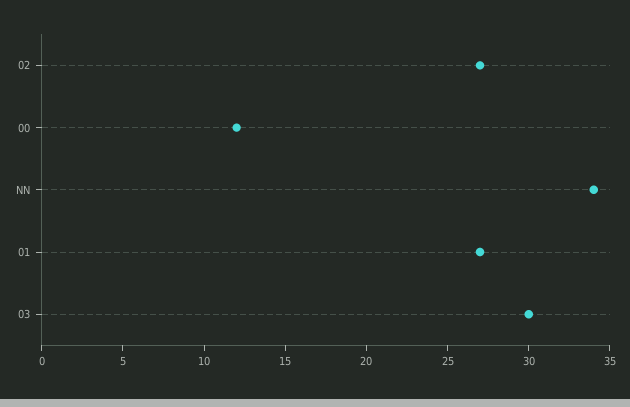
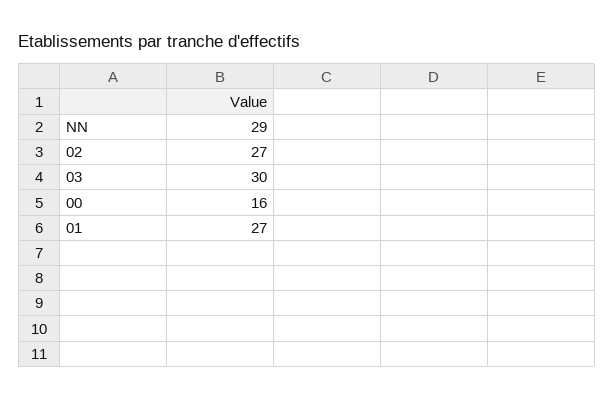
  {
    "02": 27,
-   "00": 12,
+   "00": 16,
-   "NN": 34,
+   "NN": 29,
    "01": 27,
    "03": 30
  }

